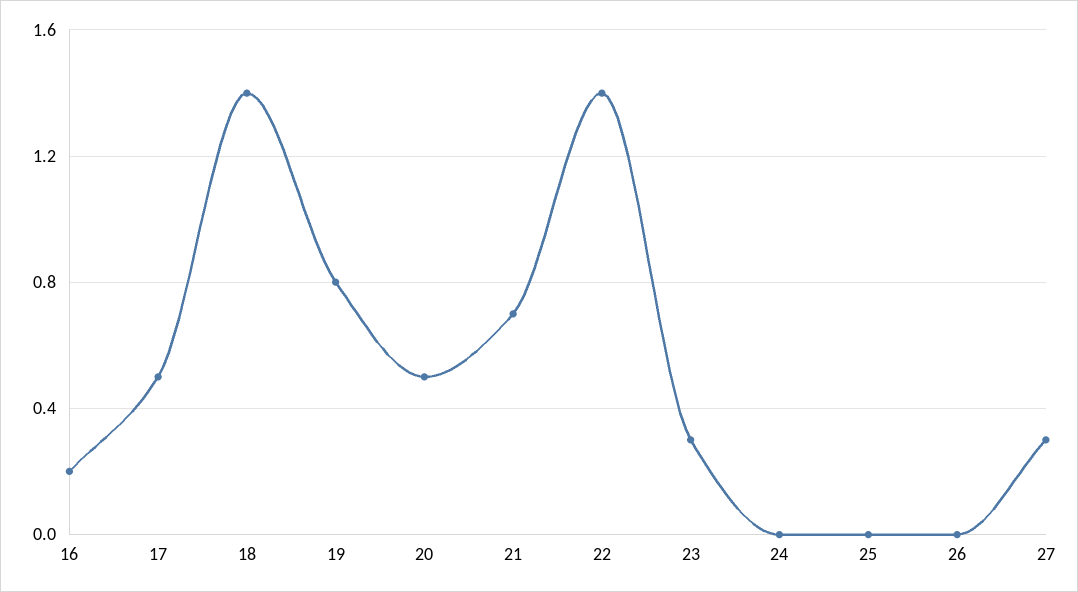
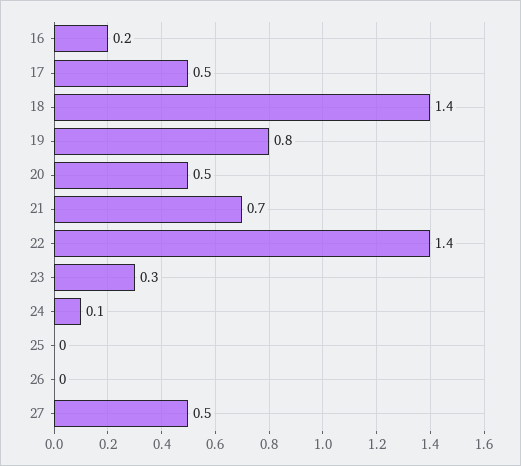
  {
    "16": 0.2,
    "17": 0.5,
    "18": 1.4,
    "19": 0.8,
    "20": 0.5,
    "21": 0.7,
    "22": 1.4,
    "23": 0.3,
-   "24": 0,
+   "24": 0.1,
    "25": 0,
    "26": 0,
-   "27": 0.3
+   "27": 0.5
  }

